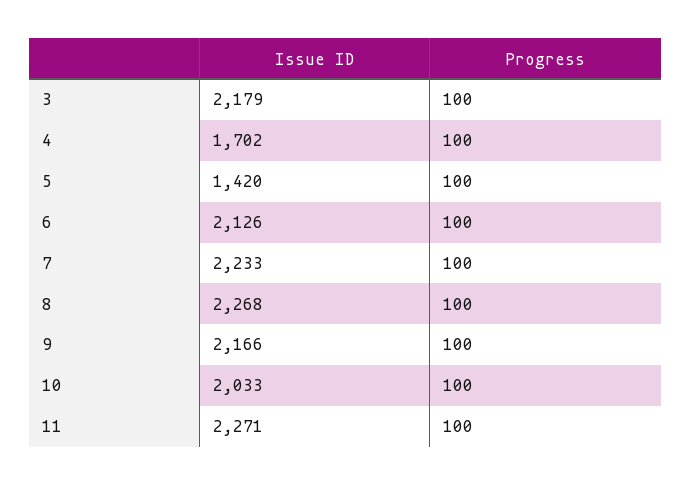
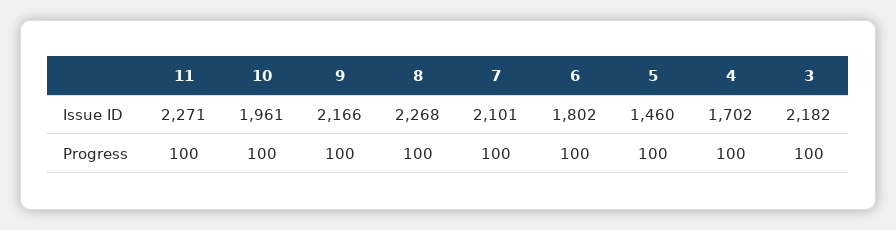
  {
    "Issue ID": {
-     "3": 2179,
+     "3": 2182,
      "4": 1702,
-     "5": 1420,
+     "5": 1460,
-     "6": 2126,
+     "6": 1802,
-     "7": 2233,
+     "7": 2101,
      "8": 2268,
      "9": 2166,
-     "10": 2033,
+     "10": 1961,
      "11": 2271
    },
    "Progress": {
      "3": 100,
      "4": 100,
      "5": 100,
      "6": 100,
      "7": 100,
      "8": 100,
      "9": 100,
      "10": 100,
      "11": 100
    }
  }

